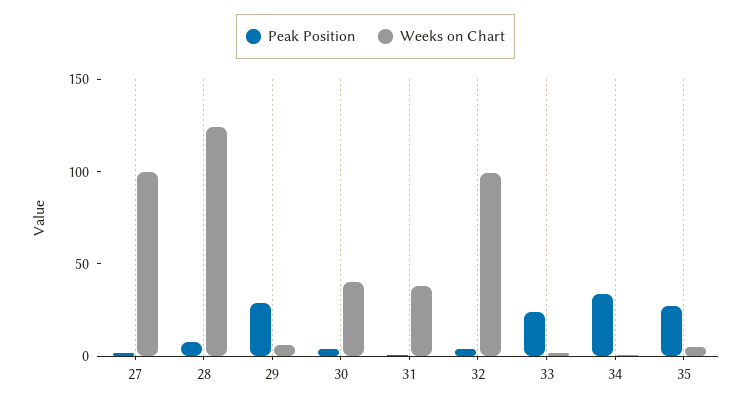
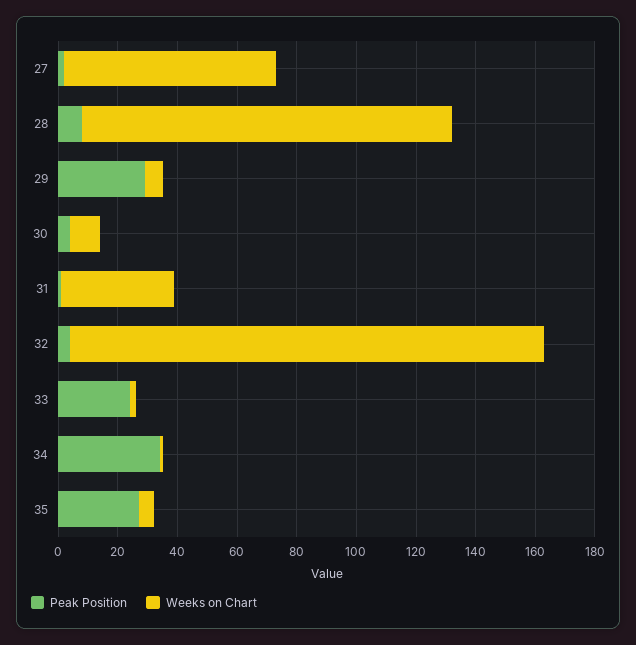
  {
    "Peak Position": {
      "27": 0,
      "28": 10,
      "29": 30,
      "30": 5,
      "31": 0,
      "32": 5,
      "33": 25,
      "34": 35,
      "35": 25
    },
    "Weeks on Chart": {
-     "27": 100,
+     "27": 70,
      "28": 125,
      "29": 5,
-     "30": 40,
+     "30": 10,
      "31": 40,
-     "32": 100,
+     "32": 160,
      "33": 0,
      "34": 0,
      "35": 5
    }
  }

